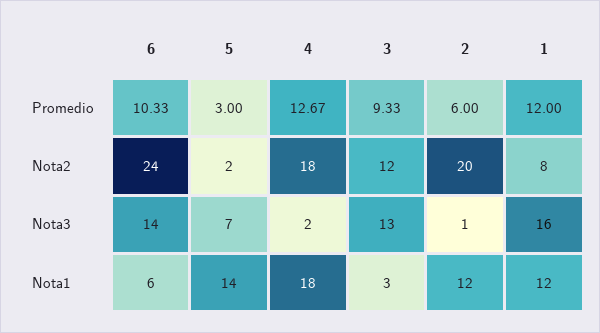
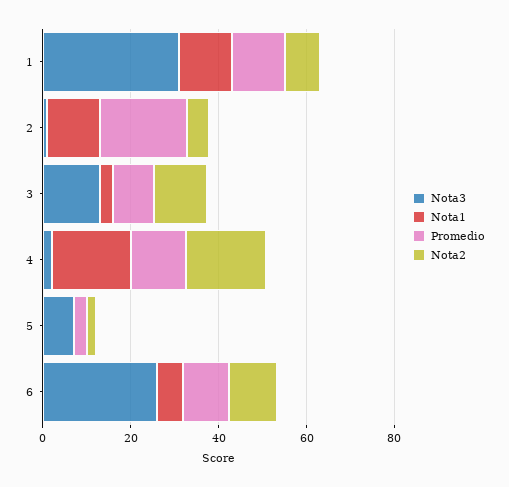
  {
    "Promedio": {
      "6": 10.33,
      "5": 3,
      "4": 12.67,
      "3": 9.33,
-     "2": 6,
+     "2": 20,
      "1": 12
    },
    "Nota2": {
-     "6": 24,
+     "6": 10,
      "5": 2,
      "4": 18,
      "3": 12,
-     "2": 20,
+     "2": 5,
      "1": 8
    },
    "Nota3": {
-     "6": 14,
+     "6": 25,
      "5": 7,
      "4": 2,
      "3": 13,
      "2": 1,
-     "1": 16
+     "1": 30
    },
    "Nota1": {
      "6": 6,
-     "5": 14,
+     "5": 0,
      "4": 18,
      "3": 3,
      "2": 12,
      "1": 12
    }
  }

